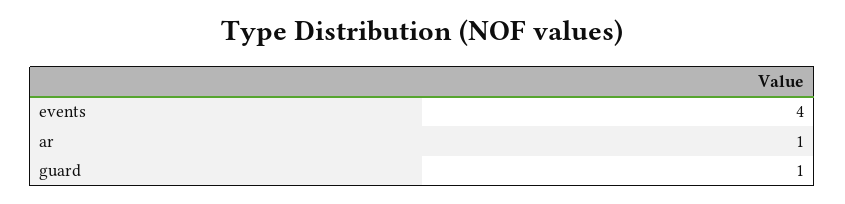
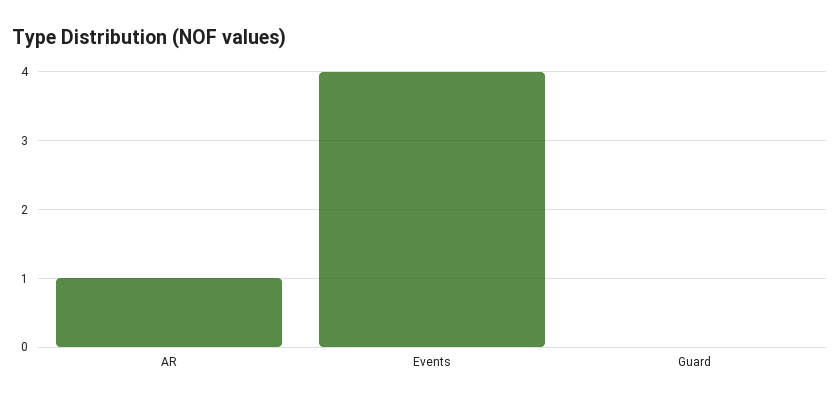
  {
    "events": 4,
    "ar": 1,
-   "guard": 1
+   "guard": 0
  }

